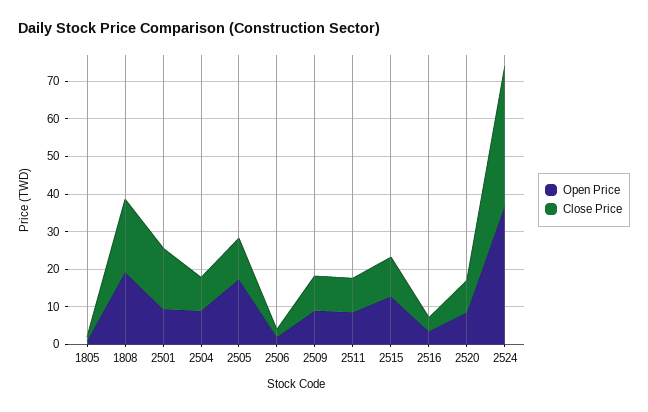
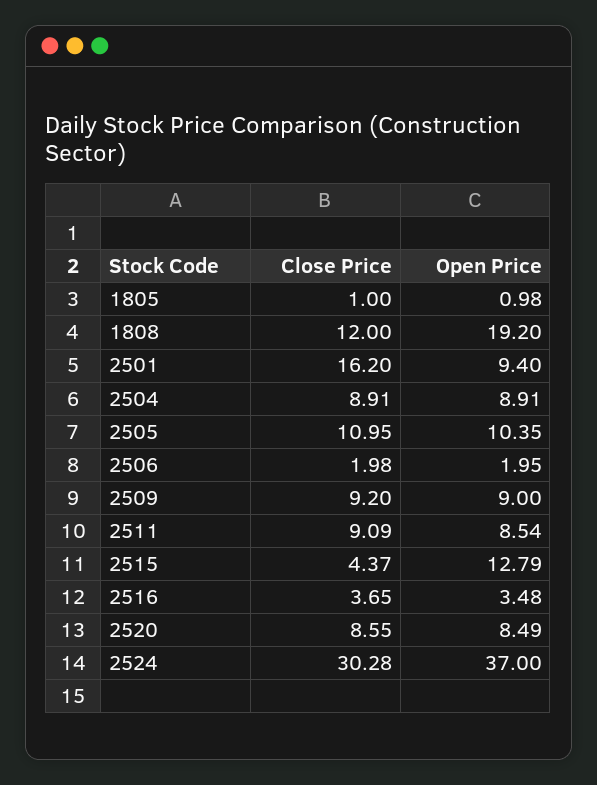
  {
    "Open Price": {
      "1805": 0.98,
      "1808": 19.2,
      "2501": 9.4,
      "2504": 8.91,
-     "2505": 17.5,
+     "2505": 10.35,
      "2506": 1.95,
      "2509": 9,
      "2511": 8.54,
      "2515": 12.79,
      "2516": 3.48,
      "2520": 8.49,
      "2524": 37
    },
    "Close Price": {
      "1805": 1,
-     "1808": 20,
+     "1808": 12,
      "2501": 16.2,
      "2504": 8.91,
      "2505": 10.95,
      "2506": 1.98,
      "2509": 9.2,
      "2511": 9.09,
-     "2515": 10,
+     "2515": 4.37,
      "2516": 3.65,
      "2520": 8.55,
-     "2524": 37.5
+     "2524": 30.28
    }
  }

